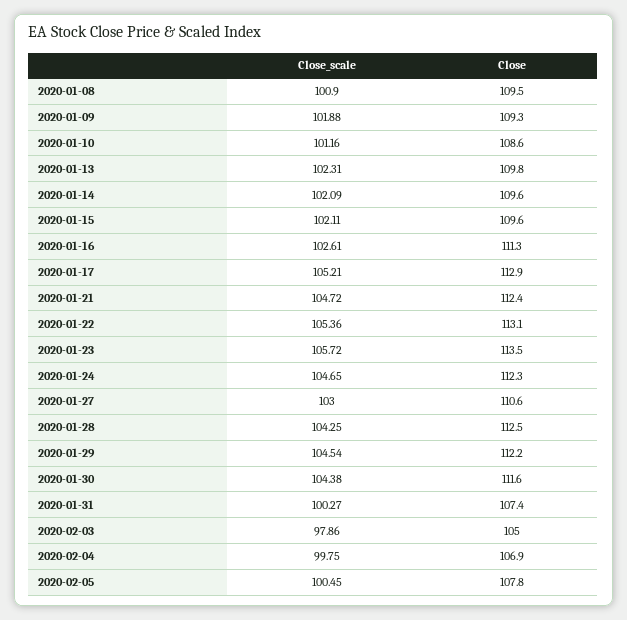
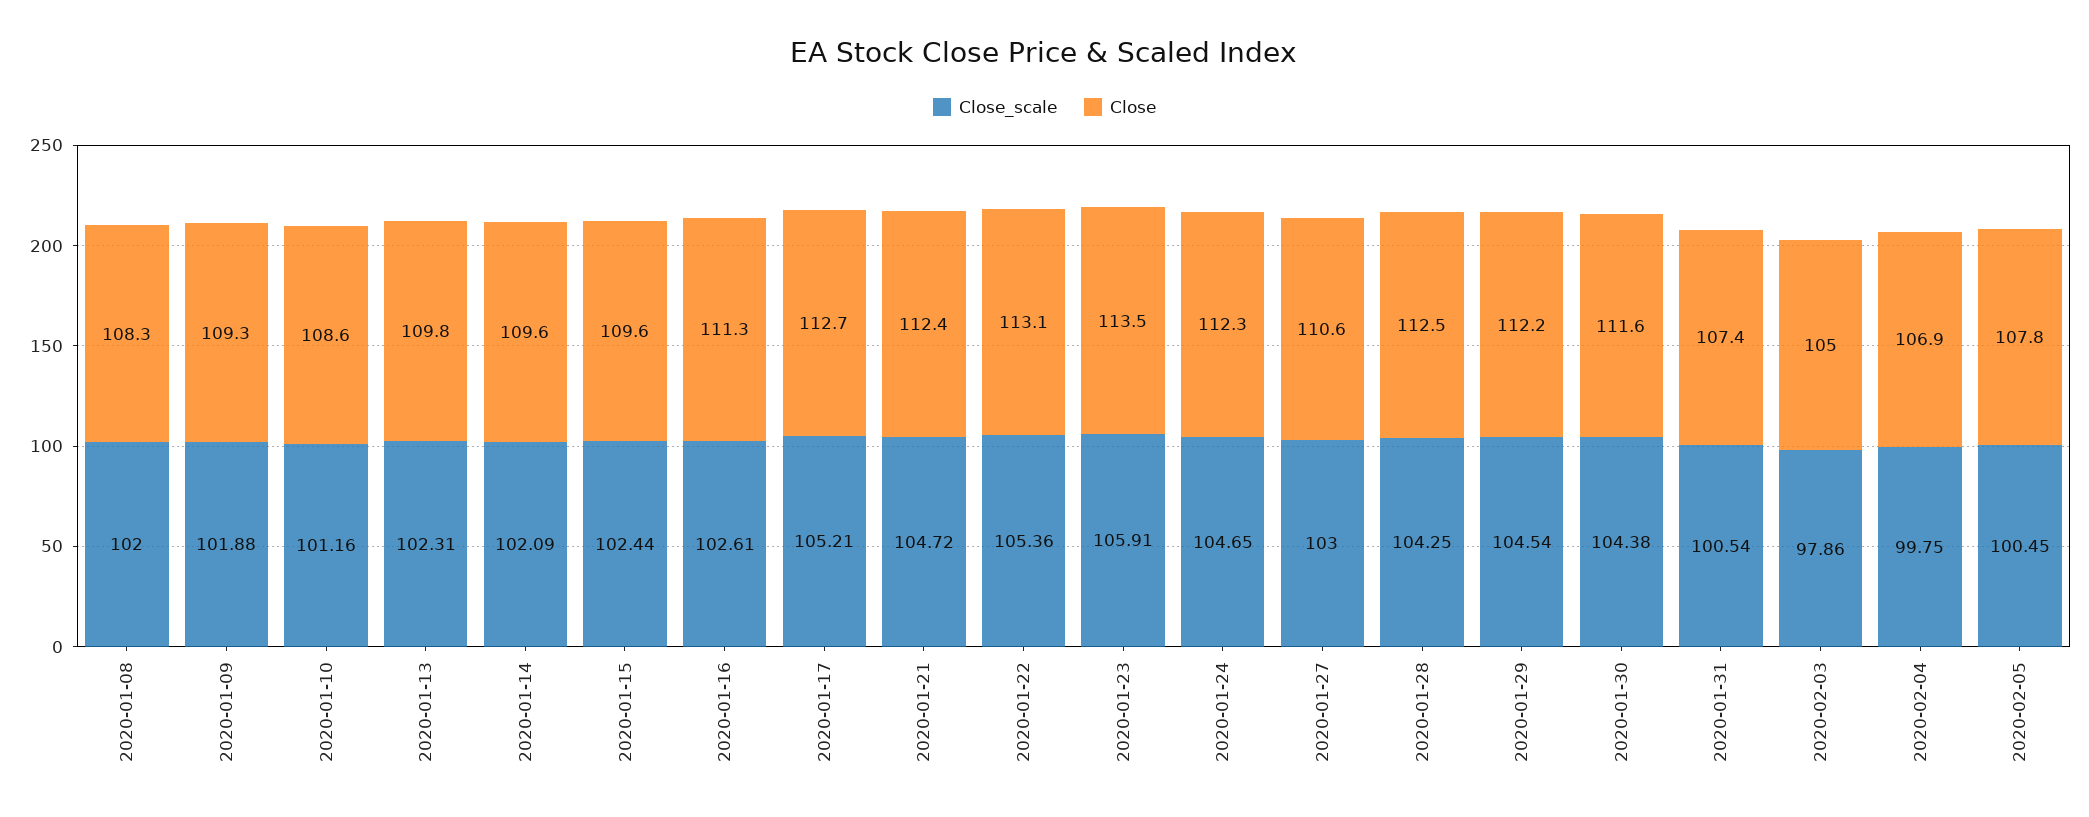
  {
    "Close_scale": {
-     "2020-01-08": 100.9,
+     "2020-01-08": 102,
      "2020-01-09": 101.88,
      "2020-01-10": 101.16,
      "2020-01-13": 102.31,
      "2020-01-14": 102.09,
-     "2020-01-15": 102.11,
+     "2020-01-15": 102.44,
      "2020-01-16": 102.61,
      "2020-01-17": 105.21,
      "2020-01-21": 104.72,
      "2020-01-22": 105.36,
-     "2020-01-23": 105.72,
+     "2020-01-23": 105.91,
      "2020-01-24": 104.65,
      "2020-01-27": 103,
      "2020-01-28": 104.25,
      "2020-01-29": 104.54,
      "2020-01-30": 104.38,
-     "2020-01-31": 100.27,
+     "2020-01-31": 100.54,
      "2020-02-03": 97.86,
      "2020-02-04": 99.75,
      "2020-02-05": 100.45
    },
    "Close": {
-     "2020-01-08": 109.5,
+     "2020-01-08": 108.3,
      "2020-01-09": 109.3,
      "2020-01-10": 108.6,
      "2020-01-13": 109.8,
      "2020-01-14": 109.6,
      "2020-01-15": 109.6,
      "2020-01-16": 111.3,
-     "2020-01-17": 112.9,
+     "2020-01-17": 112.7,
      "2020-01-21": 112.4,
      "2020-01-22": 113.1,
      "2020-01-23": 113.5,
      "2020-01-24": 112.3,
      "2020-01-27": 110.6,
      "2020-01-28": 112.5,
      "2020-01-29": 112.2,
      "2020-01-30": 111.6,
      "2020-01-31": 107.4,
      "2020-02-03": 105,
      "2020-02-04": 106.9,
      "2020-02-05": 107.8
    }
  }

